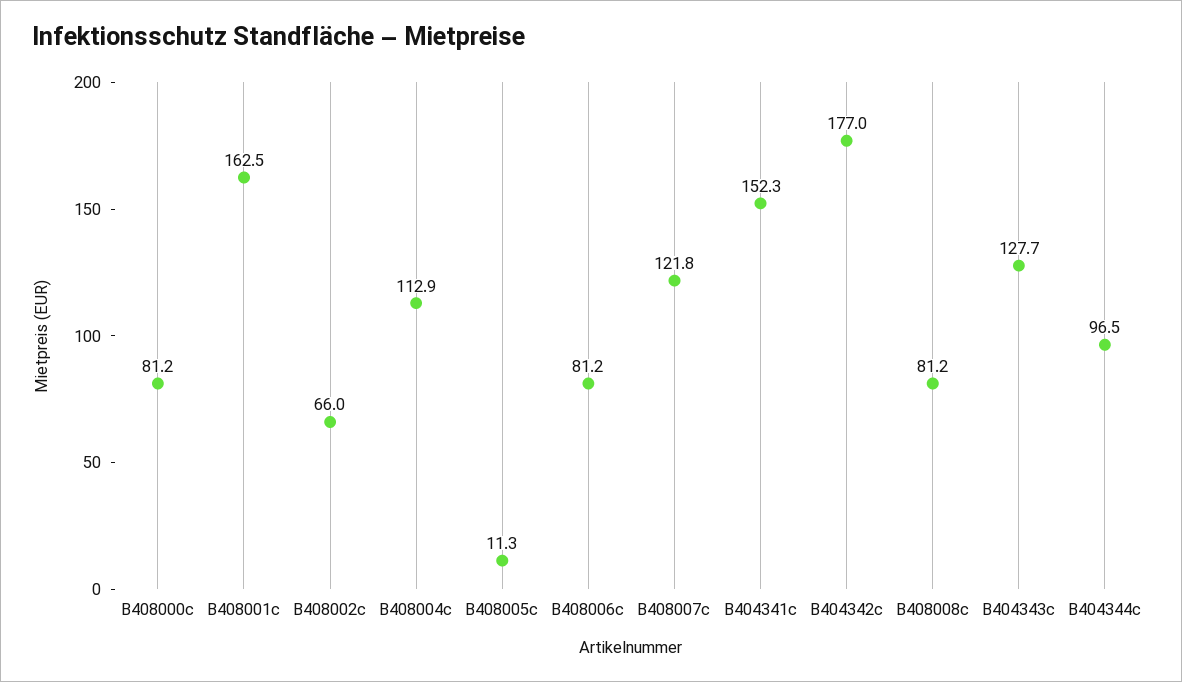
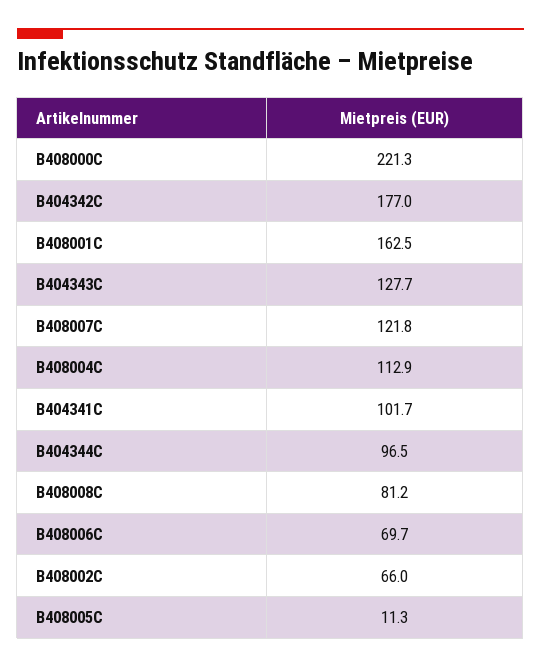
  {
-   "B408000c": 81.2,
+   "B408000c": 221.3,
    "B408001c": 162.5,
    "B408002c": 66,
    "B408004c": 112.9,
    "B408005c": 11.3,
-   "B408006c": 81.2,
+   "B408006c": 69.7,
    "B408007c": 121.8,
-   "B404341c": 152.3,
+   "B404341c": 101.7,
    "B404342c": 177,
    "B408008c": 81.2,
    "B404343c": 127.7,
    "B404344c": 96.5
  }

